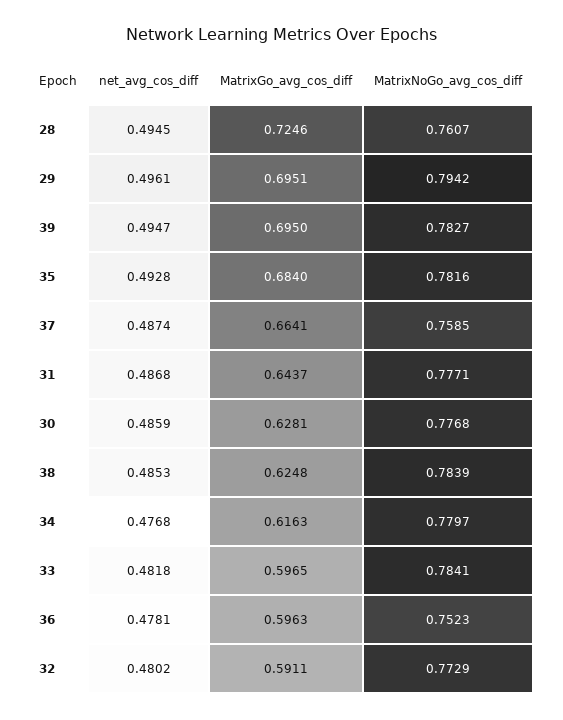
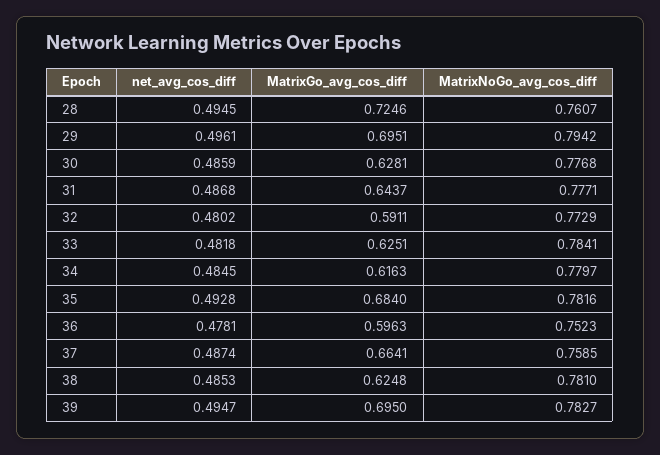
  {
    "net_avg_cos_diff": {
      "28": 0.4945,
      "29": 0.4961,
      "39": 0.4947,
      "35": 0.4928,
      "37": 0.4874,
      "31": 0.4868,
      "30": 0.4859,
      "38": 0.4853,
-     "34": 0.4768,
+     "34": 0.4845,
      "33": 0.4818,
      "36": 0.4781,
      "32": 0.4802
    },
    "MatrixGo_avg_cos_diff": {
      "28": 0.7246,
      "29": 0.6951,
      "39": 0.695,
      "35": 0.684,
      "37": 0.6641,
      "31": 0.6437,
      "30": 0.6281,
      "38": 0.6248,
      "34": 0.6163,
-     "33": 0.5965,
+     "33": 0.6251,
      "36": 0.5963,
      "32": 0.5911
    },
    "MatrixNoGo_avg_cos_diff": {
      "28": 0.7607,
      "29": 0.7942,
      "39": 0.7827,
      "35": 0.7816,
      "37": 0.7585,
      "31": 0.7771,
      "30": 0.7768,
-     "38": 0.7839,
+     "38": 0.781,
      "34": 0.7797,
      "33": 0.7841,
      "36": 0.7523,
      "32": 0.7729
    }
  }

